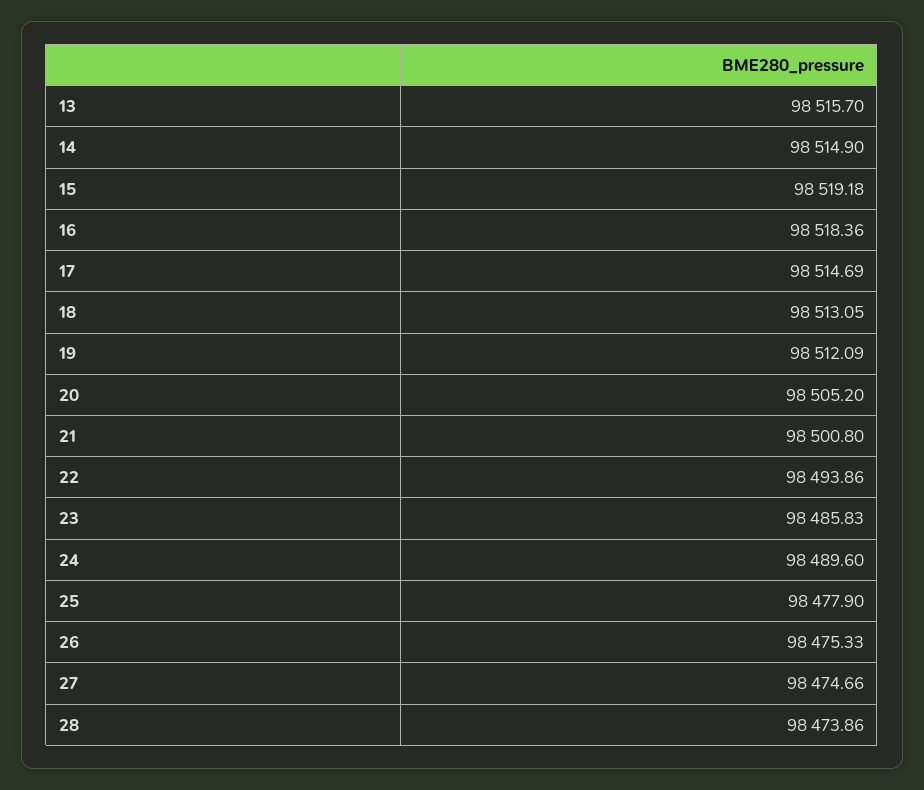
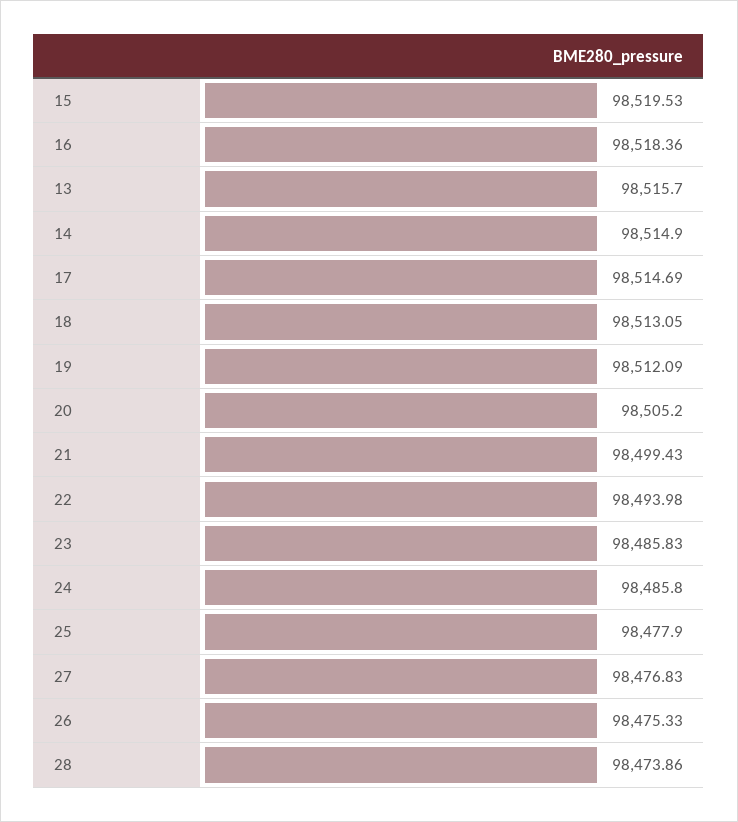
  {
    "13": 98515.7,
    "14": 98514.9,
-   "15": 98519.18,
+   "15": 98519.53,
    "16": 98518.36,
    "17": 98514.69,
    "18": 98513.05,
    "19": 98512.09,
    "20": 98505.2,
-   "21": 98500.8,
+   "21": 98499.43,
-   "22": 98493.86,
+   "22": 98493.98,
    "23": 98485.83,
-   "24": 98489.6,
+   "24": 98485.8,
    "25": 98477.9,
    "26": 98475.33,
-   "27": 98474.66,
+   "27": 98476.83,
    "28": 98473.86
  }

